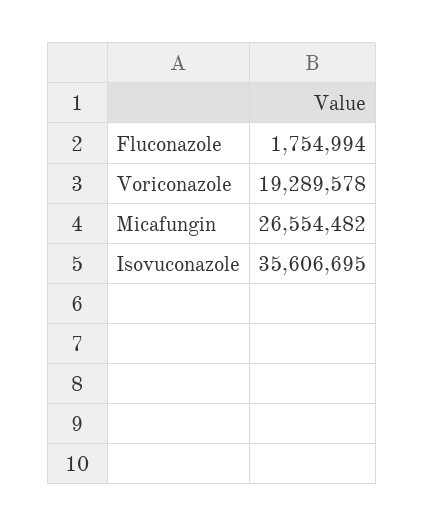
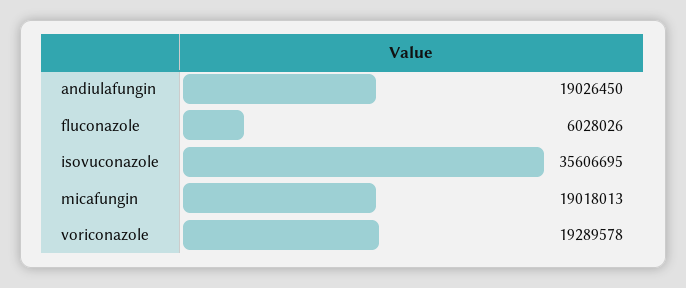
  {
-   "Fluconazole": 1754994,
+   "Fluconazole": 6028026,
    "Voriconazole": 19289578,
-   "Micafungin": 26554482,
+   "Micafungin": 19018013,
-   "Isovuconazole": 35606695
+   "Isovuconazole": 35606695,
+   "andiulafungin": 19026450
  }

